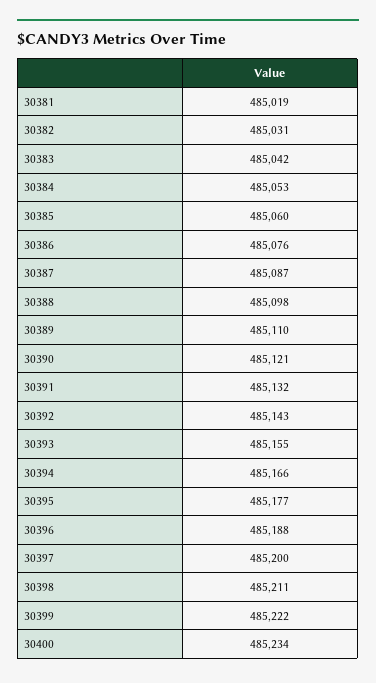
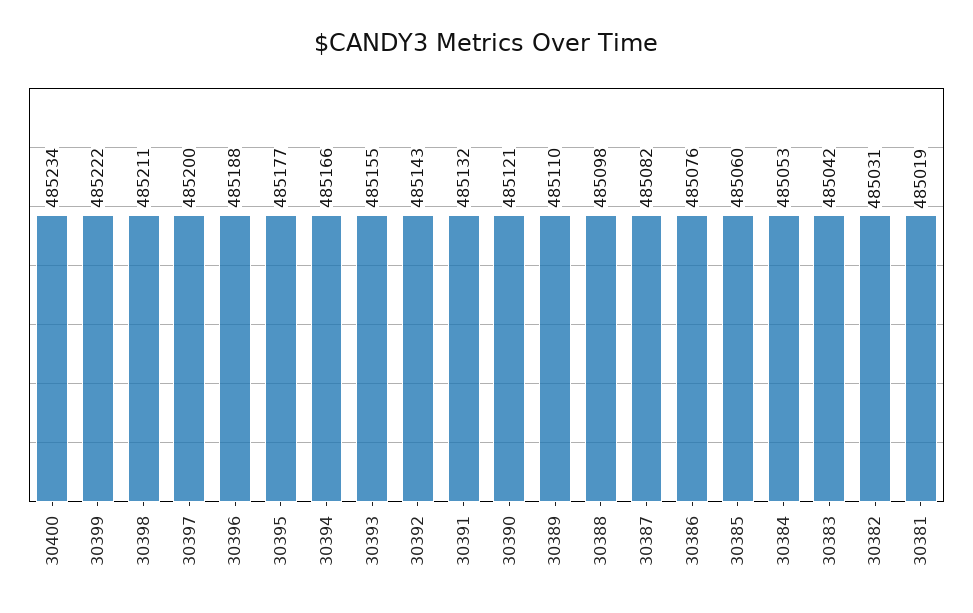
  {
    "30381": 485019,
    "30382": 485031,
    "30383": 485042,
    "30384": 485053,
    "30385": 485060,
    "30386": 485076,
-   "30387": 485087,
+   "30387": 485082,
    "30388": 485098,
    "30389": 485110,
    "30390": 485121,
    "30391": 485132,
    "30392": 485143,
    "30393": 485155,
    "30394": 485166,
    "30395": 485177,
    "30396": 485188,
    "30397": 485200,
    "30398": 485211,
    "30399": 485222,
    "30400": 485234
  }

